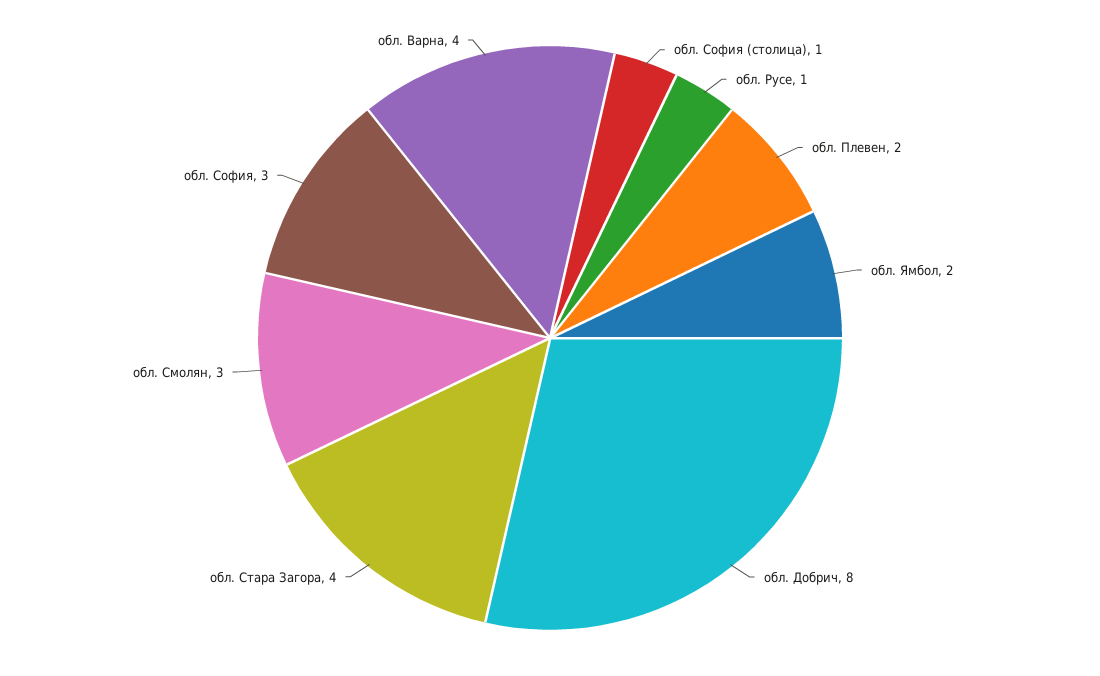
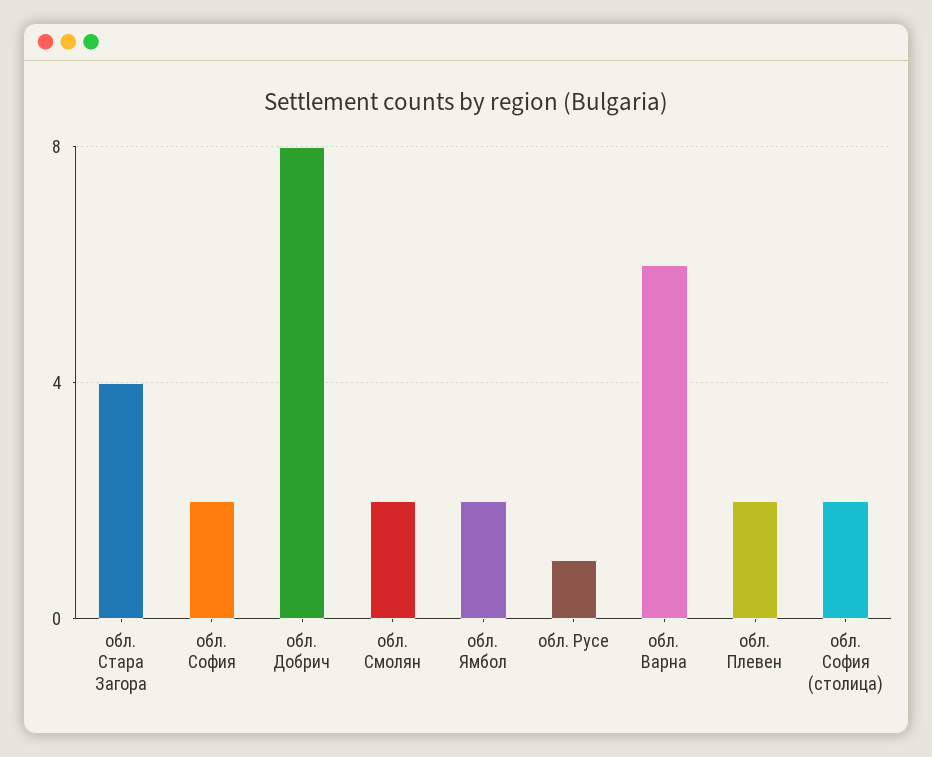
  {
-   "обл. София (столица)": 1,
+   "обл. София (столица)": 2,
    "обл. Русе": 1,
    "обл. Плевен": 2,
    "обл. Ямбол": 2,
    "обл. Добрич": 8,
    "обл. Стара Загора": 4,
-   "обл. Смолян": 3,
+   "обл. Смолян": 2,
-   "обл. София": 3,
+   "обл. София": 2,
-   "обл. Варна": 4
+   "обл. Варна": 6
  }

